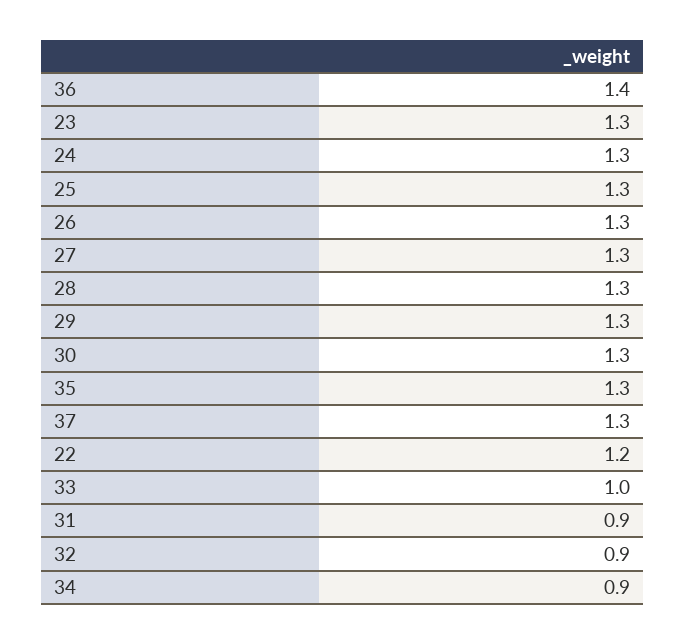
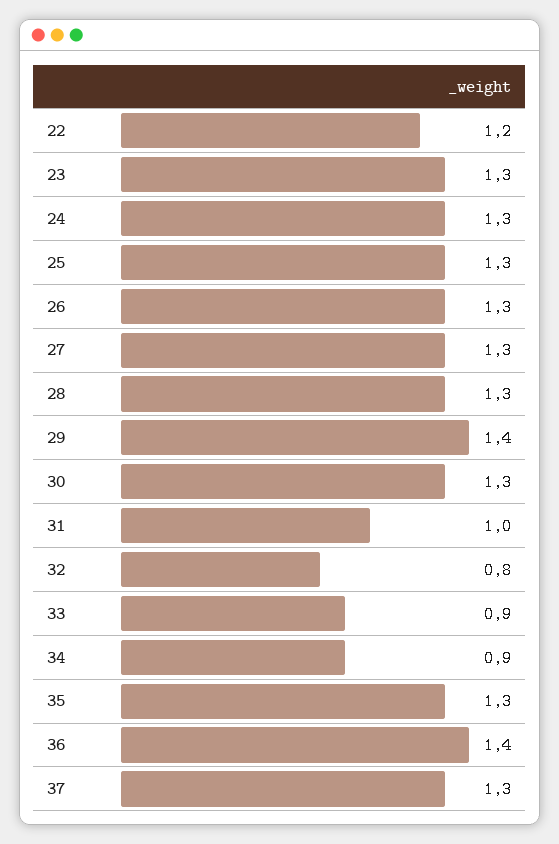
  {
    "36": 1.4,
    "23": 1.3,
    "24": 1.3,
    "25": 1.3,
    "26": 1.3,
    "27": 1.3,
    "28": 1.3,
-   "29": 1.3,
+   "29": 1.4,
    "30": 1.3,
    "35": 1.3,
    "37": 1.3,
    "22": 1.2,
-   "33": 1,
+   "33": 0.9,
-   "31": 0.9,
+   "31": 1,
-   "32": 0.9,
+   "32": 0.8,
    "34": 0.9
  }

